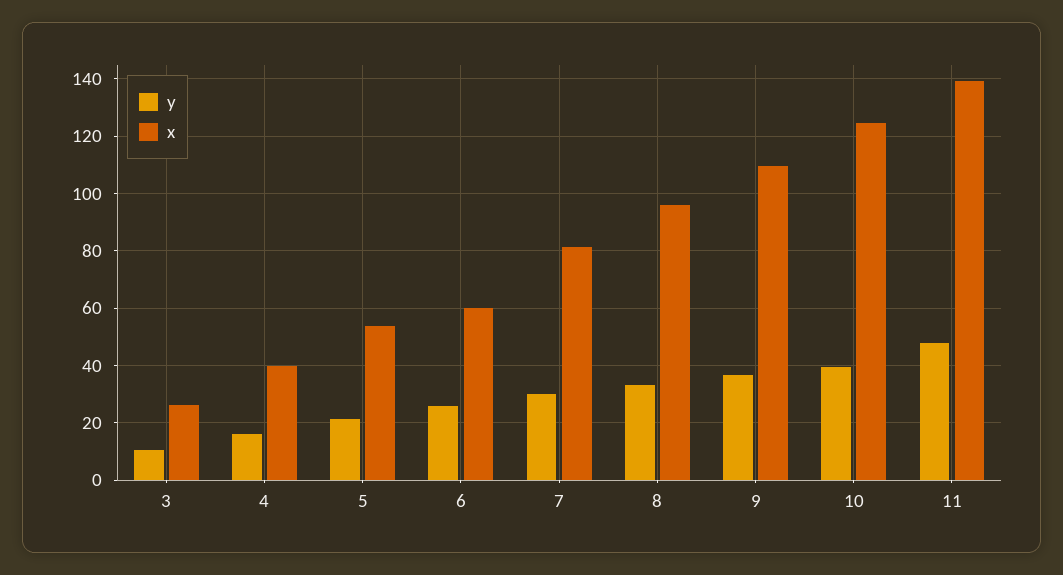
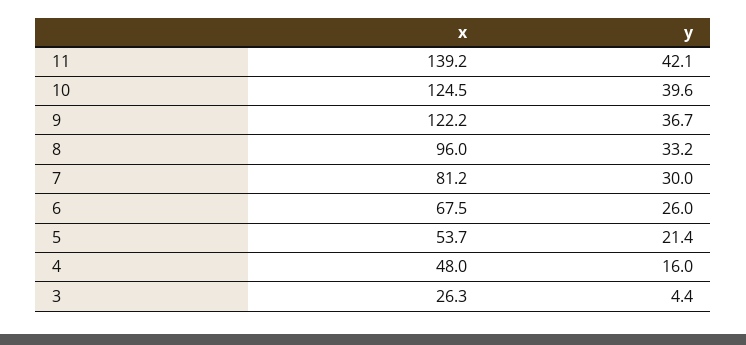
  {
    "y": {
-     "3": 10,
+     "3": 4.4,
      "4": 16,
      "5": 21.4,
      "6": 26,
      "7": 30,
      "8": 33.2,
      "9": 36.7,
      "10": 39.6,
-     "11": 47.5
+     "11": 42.1
    },
    "x": {
      "3": 26.3,
-     "4": 40,
+     "4": 48,
      "5": 53.7,
-     "6": 60,
+     "6": 67.5,
      "7": 81.2,
      "8": 96,
-     "9": 110,
+     "9": 122.2,
      "10": 124.5,
      "11": 139.2
    }
  }

